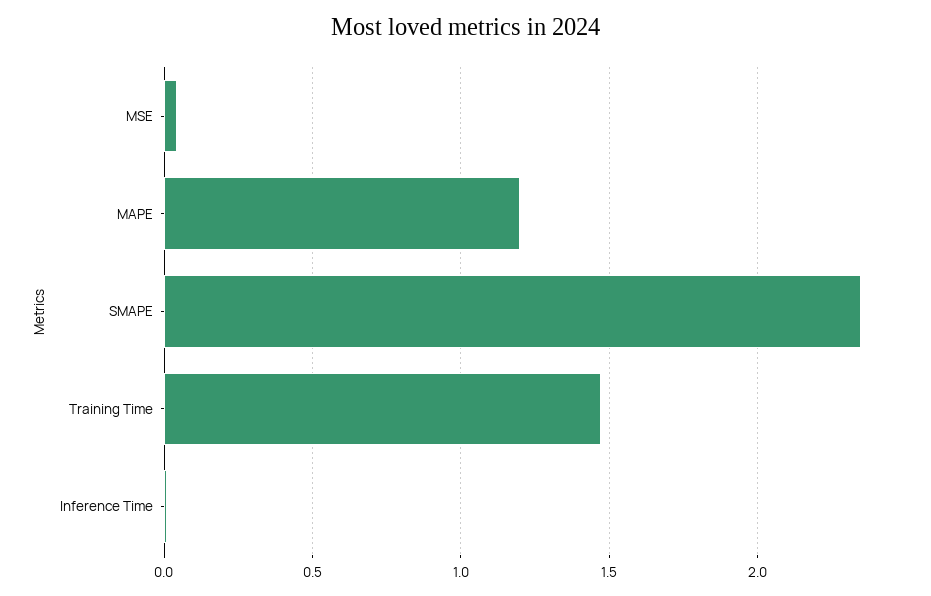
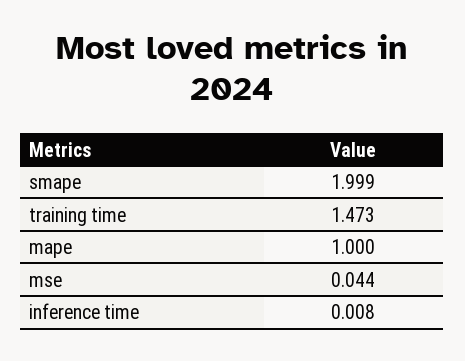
  {
    "MSE": 0.044,
-   "MAPE": 1.2,
+   "MAPE": 1,
-   "SMAPE": 2.35,
+   "SMAPE": 1.999,
    "Training Time": 1.473,
    "Inference Time": 0.008
  }

